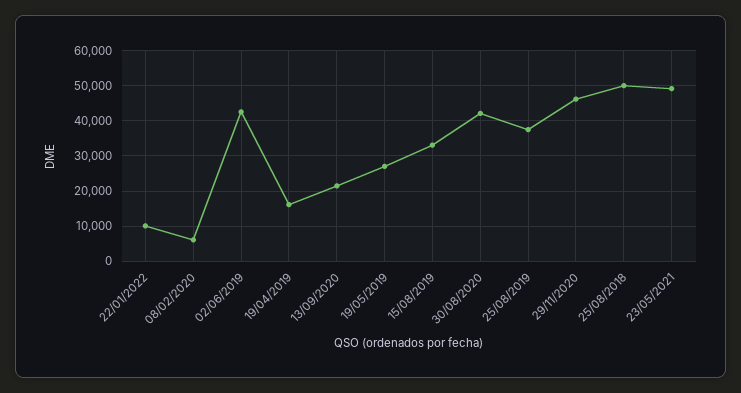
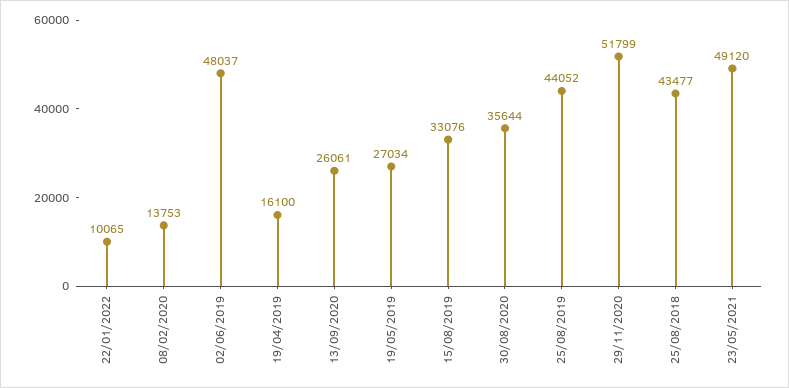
  {
    "22/01/2022": 10065,
-   "08/02/2020": 6000,
+   "08/02/2020": 13753,
-   "02/06/2019": 42000,
+   "02/06/2019": 48037,
    "19/04/2019": 16100,
-   "13/09/2020": 22000,
+   "13/09/2020": 26061,
    "19/05/2019": 27034,
    "15/08/2019": 33076,
-   "30/08/2020": 42000,
+   "30/08/2020": 35644,
-   "25/08/2019": 38000,
+   "25/08/2019": 44052,
-   "29/11/2020": 46000,
+   "29/11/2020": 51799,
-   "25/08/2018": 50000,
+   "25/08/2018": 43477,
    "23/05/2021": 49120
  }

